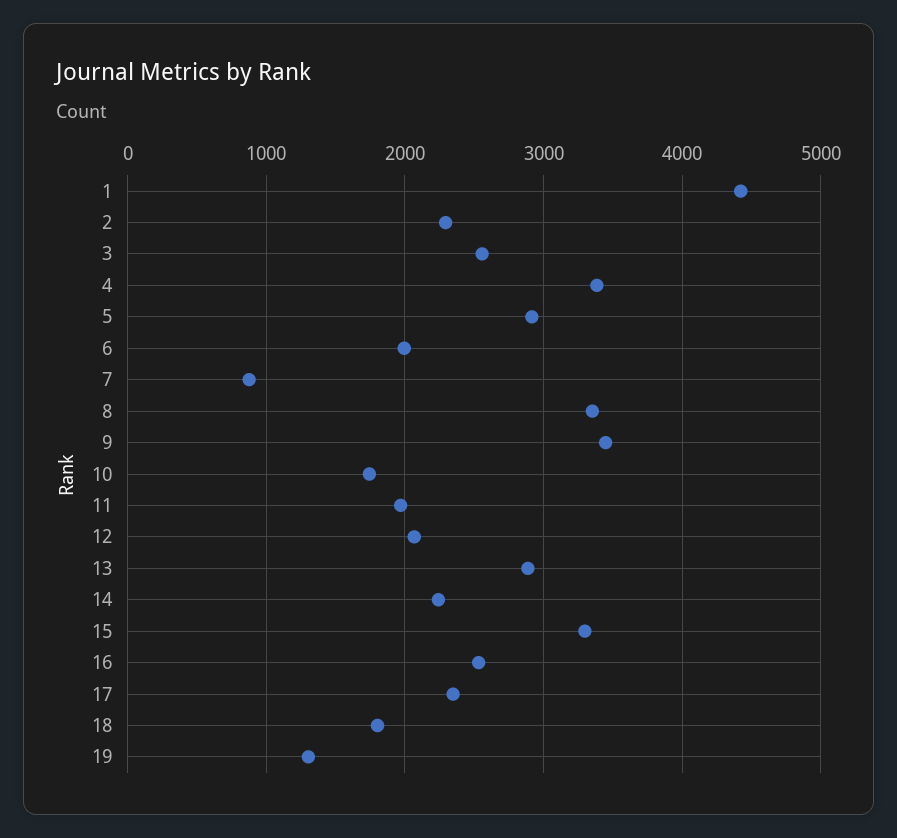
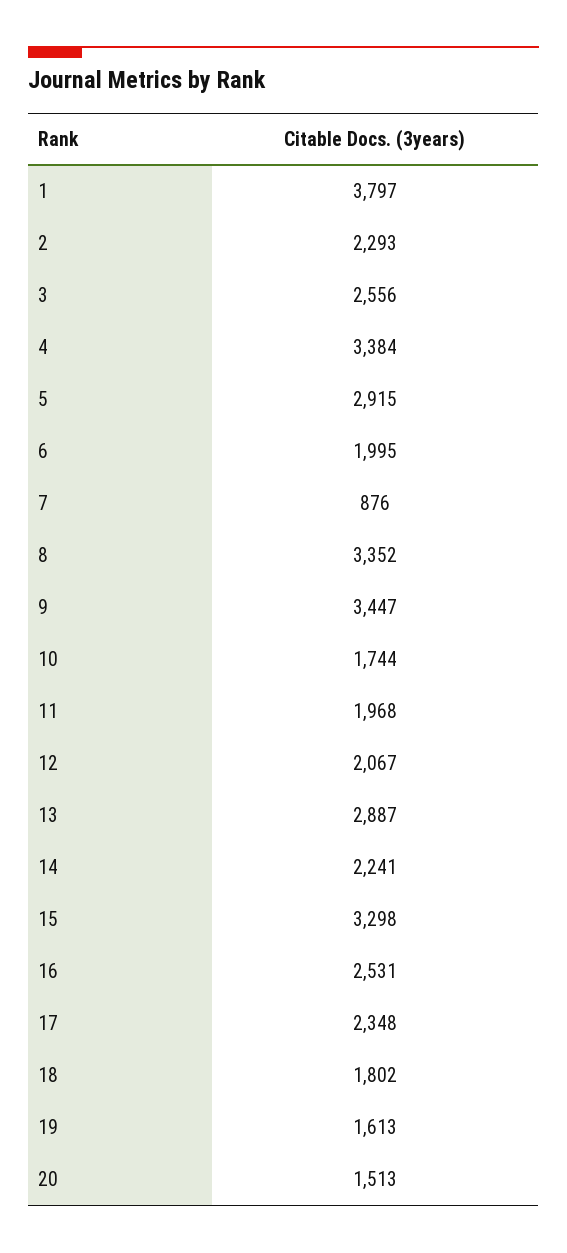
  {
-   "1": 4400,
+   "1": 3797,
    "2": 2293,
    "3": 2556,
    "4": 3384,
    "5": 2915,
    "6": 1995,
    "7": 876,
    "8": 3352,
    "9": 3447,
    "10": 1744,
    "11": 1968,
    "12": 2067,
    "13": 2887,
    "14": 2241,
    "15": 3298,
    "16": 2531,
    "17": 2348,
    "18": 1802,
-   "19": 1300
+   "19": 1613,
+   "20": 1513
  }

